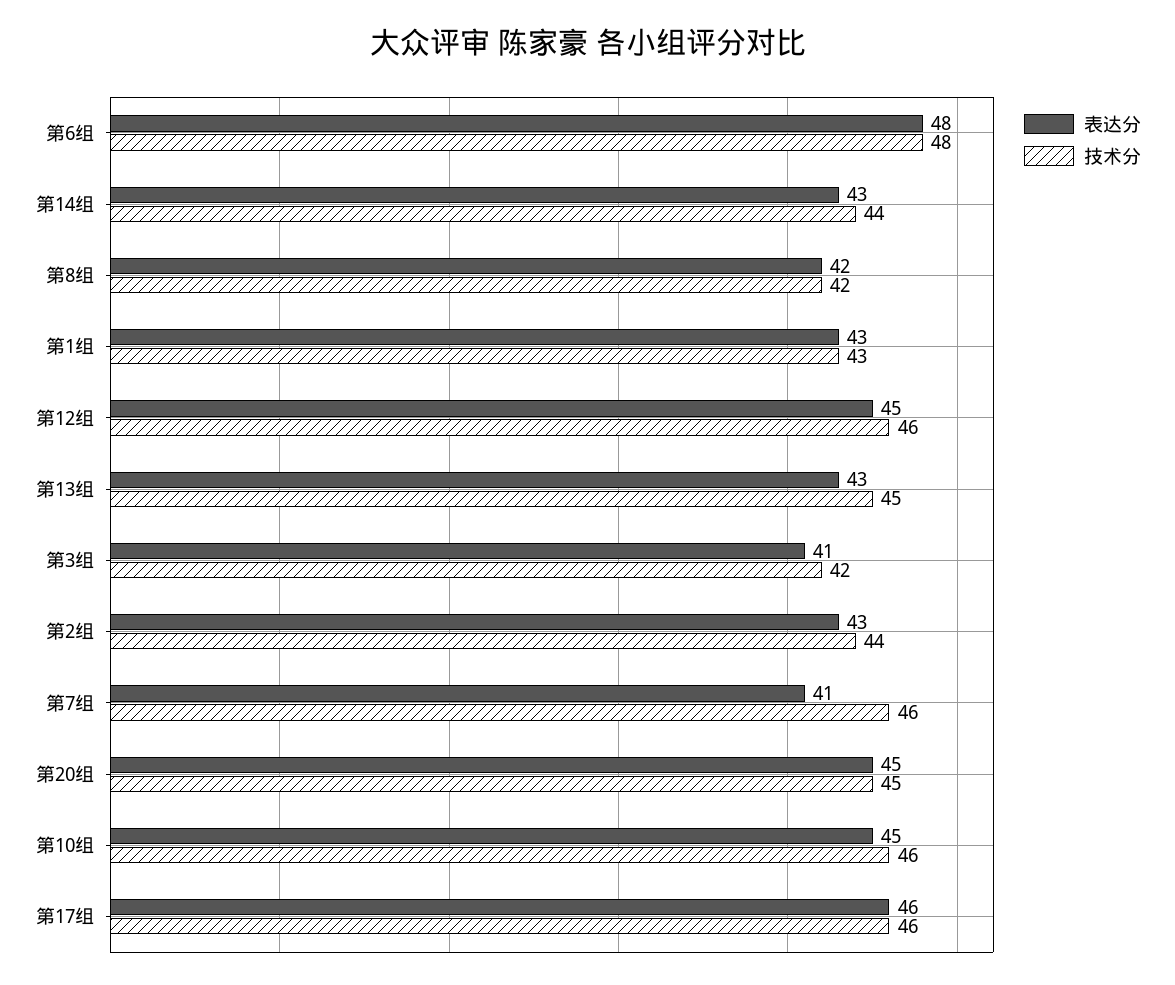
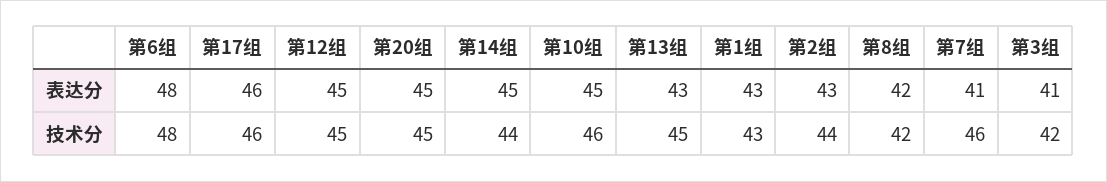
  {
    "表达分": {
      "第6组": 48,
-     "第14组": 43,
+     "第14组": 45,
      "第8组": 42,
      "第1组": 43,
      "第12组": 45,
      "第13组": 43,
      "第3组": 41,
      "第2组": 43,
      "第7组": 41,
      "第20组": 45,
      "第10组": 45,
      "第17组": 46
    },
    "技术分": {
      "第6组": 48,
      "第14组": 44,
      "第8组": 42,
      "第1组": 43,
-     "第12组": 46,
+     "第12组": 45,
      "第13组": 45,
      "第3组": 42,
      "第2组": 44,
      "第7组": 46,
      "第20组": 45,
      "第10组": 46,
      "第17组": 46
    }
  }

